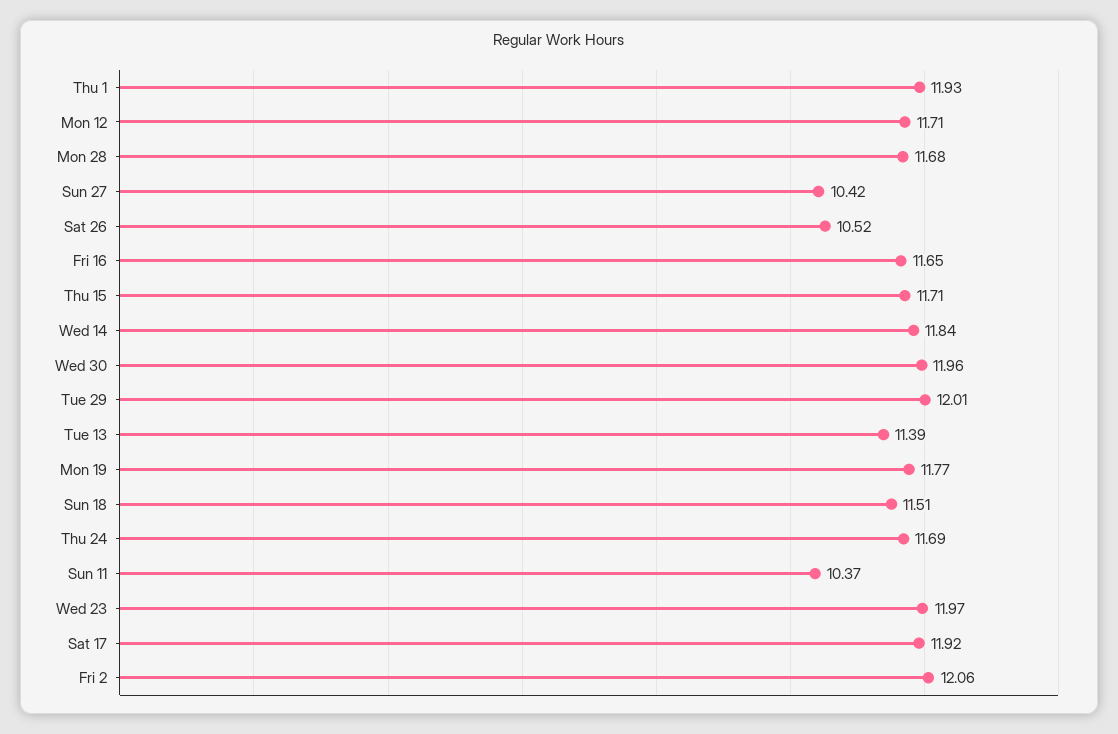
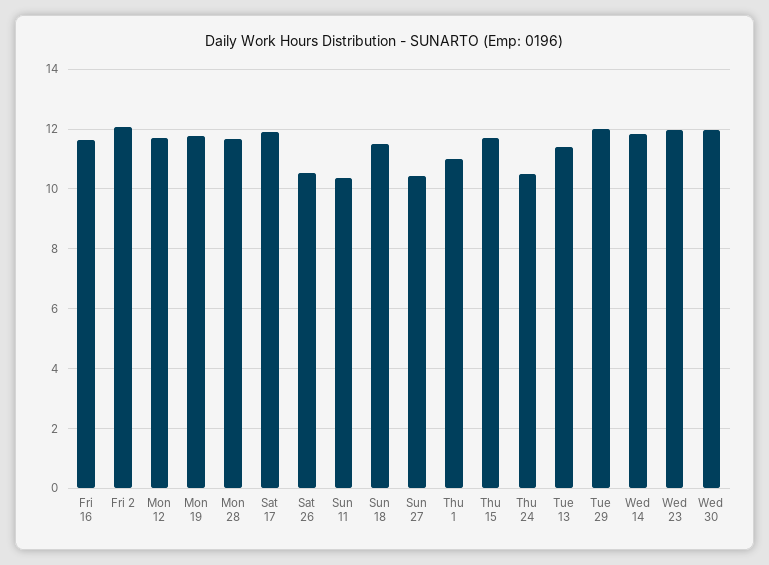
  {
-   "Thu 1": 11.93,
+   "Thu 1": 11,
    "Mon 12": 11.71,
    "Mon 28": 11.68,
    "Sun 27": 10.42,
    "Sat 26": 10.52,
    "Fri 16": 11.65,
    "Thu 15": 11.71,
    "Wed 14": 11.84,
    "Wed 30": 11.96,
    "Tue 29": 12.01,
    "Tue 13": 11.39,
    "Mon 19": 11.77,
    "Sun 18": 11.51,
-   "Thu 24": 11.69,
+   "Thu 24": 10.5,
    "Sun 11": 10.37,
    "Wed 23": 11.97,
    "Sat 17": 11.92,
    "Fri 2": 12.06
  }

